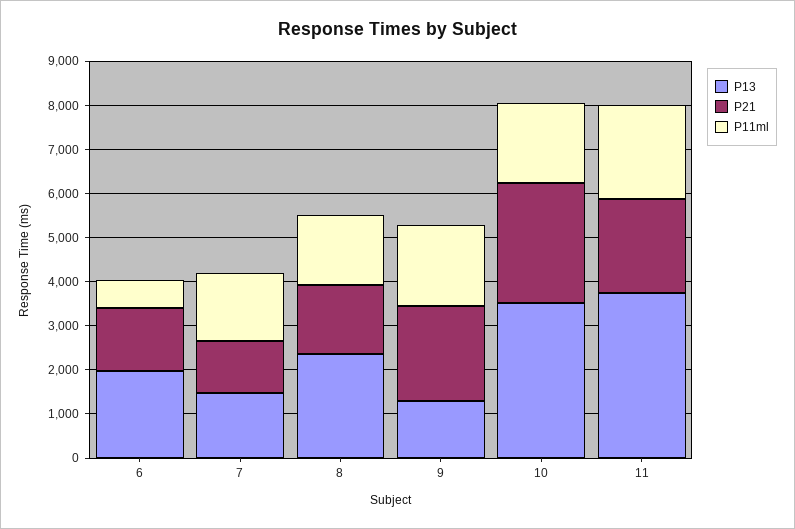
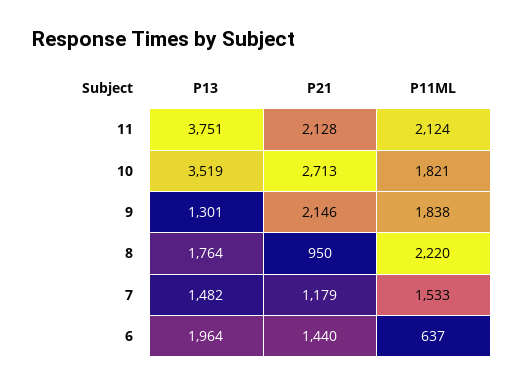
  {
    "P13": {
      "6": 1964,
      "7": 1482,
-     "8": 2400,
+     "8": 1764,
      "9": 1301,
      "10": 3519,
      "11": 3751
    },
    "P21": {
      "6": 1440,
      "7": 1179,
-     "8": 1600,
+     "8": 950,
      "9": 2146,
      "10": 2713,
      "11": 2128
    },
    "P11ml": {
      "6": 637,
      "7": 1533,
-     "8": 1600,
+     "8": 2220,
      "9": 1838,
      "10": 1821,
      "11": 2124
    }
  }

